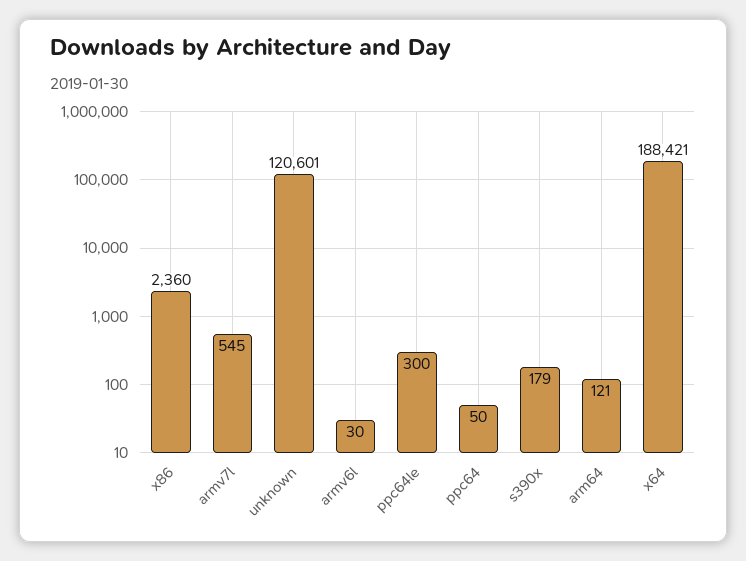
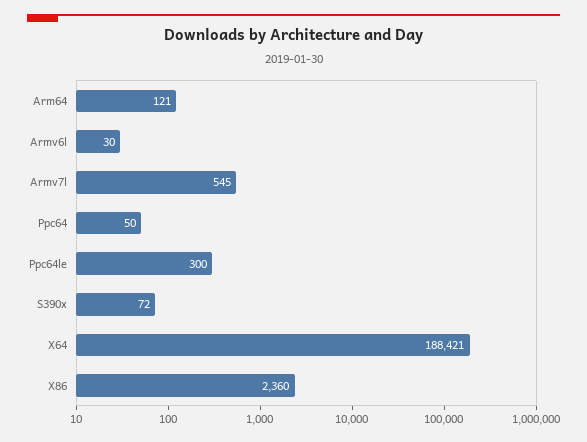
  {
    "x86": 2360,
    "armv7l": 545,
-   "unknown": 120601,
    "armv6l": 30,
    "ppc64le": 300,
    "ppc64": 50,
-   "s390x": 179,
+   "s390x": 72,
    "arm64": 121,
    "x64": 188421
  }

